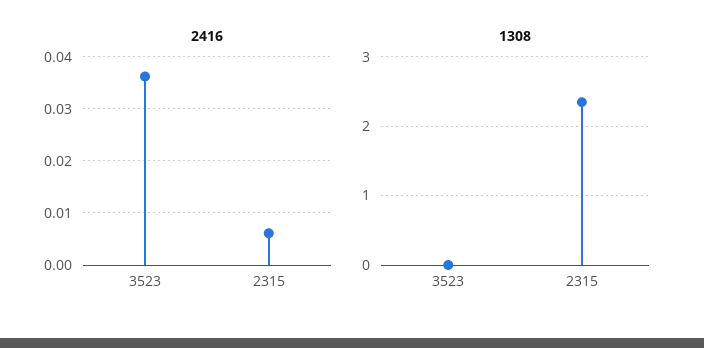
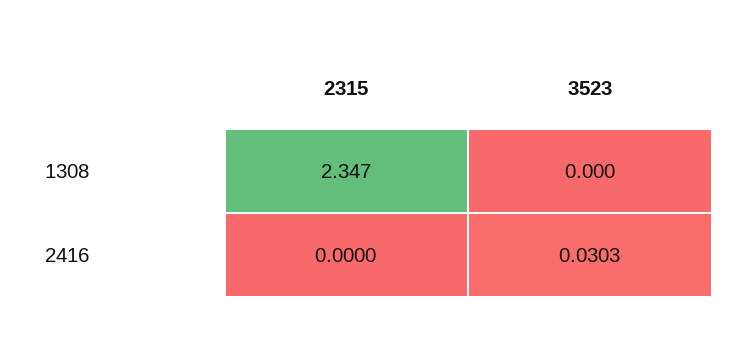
  {
    "2416": {
-     "3523": 0.036,
+     "3523": 0.0303,
-     "2315": 0.006
+     "2315": 0
    },
    "1308": {
      "3523": 0,
      "2315": 2.347
    }
  }

